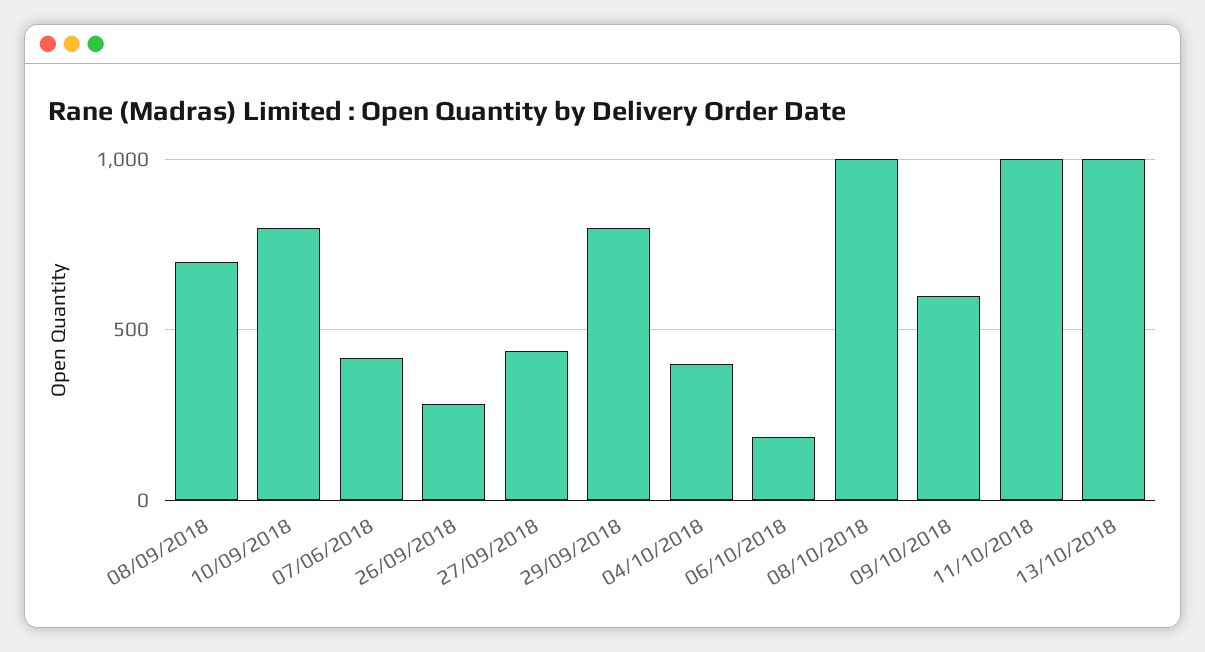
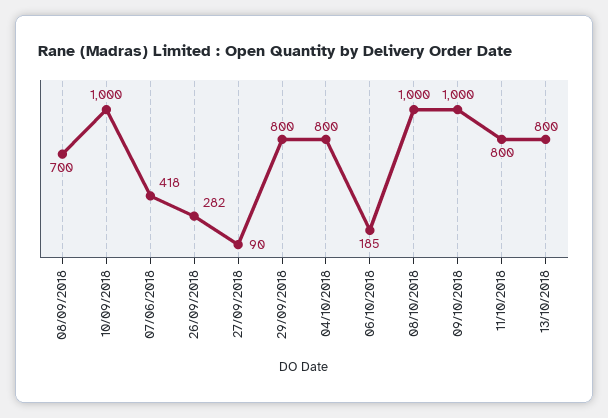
  {
    "08/09/2018": 700,
-   "10/09/2018": 800,
+   "10/09/2018": 1000,
    "07/06/2018": 418,
    "26/09/2018": 282,
-   "27/09/2018": 450,
+   "27/09/2018": 90,
    "29/09/2018": 800,
-   "04/10/2018": 400,
+   "04/10/2018": 800,
    "06/10/2018": 185,
    "08/10/2018": 1000,
-   "09/10/2018": 600,
+   "09/10/2018": 1000,
-   "11/10/2018": 1000,
+   "11/10/2018": 800,
-   "13/10/2018": 1000
+   "13/10/2018": 800
  }

